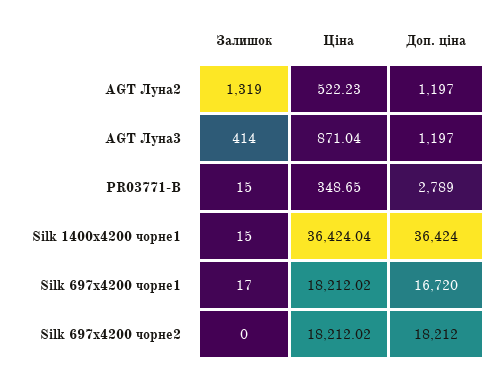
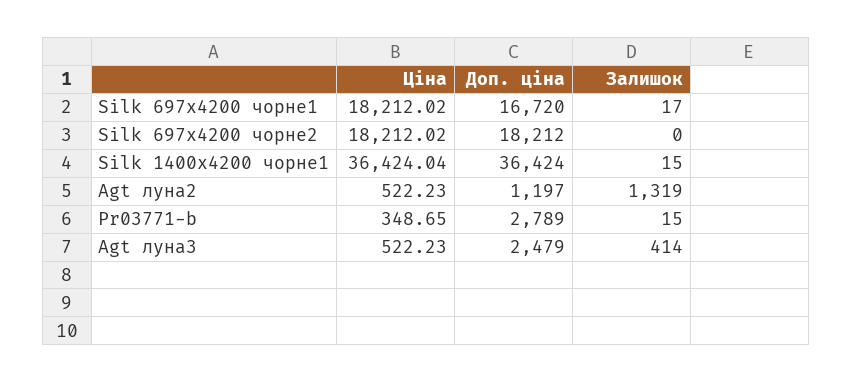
  {
    "Залишок": {
      "AGT Луна2": 1319,
      "AGT Луна3": 414,
      "PR03771-B": 15,
      "Silk 1400x4200 чорне1": 15,
      "Silk 697x4200 чорне1": 17,
      "Silk 697x4200 чорне2": 0
    },
    "Ціна": {
      "AGT Луна2": 522.23,
-     "AGT Луна3": 871.04,
+     "AGT Луна3": 522.23,
      "PR03771-B": 348.65,
      "Silk 1400x4200 чорне1": 36424.04,
      "Silk 697x4200 чорне1": 18212.02,
      "Silk 697x4200 чорне2": 18212.02
    },
    "Доп. ціна": {
      "AGT Луна2": 1197,
-     "AGT Луна3": 1197,
+     "AGT Луна3": 2479,
      "PR03771-B": 2789,
      "Silk 1400x4200 чорне1": 36424,
      "Silk 697x4200 чорне1": 16720,
      "Silk 697x4200 чорне2": 18212
    }
  }

